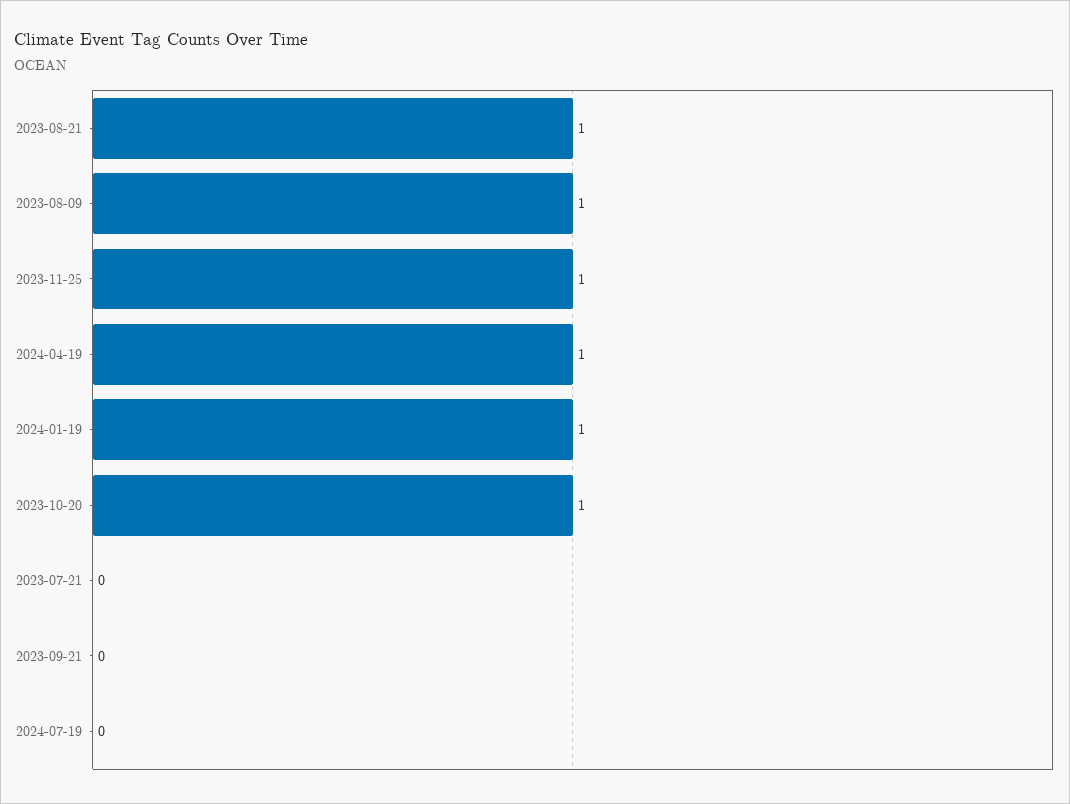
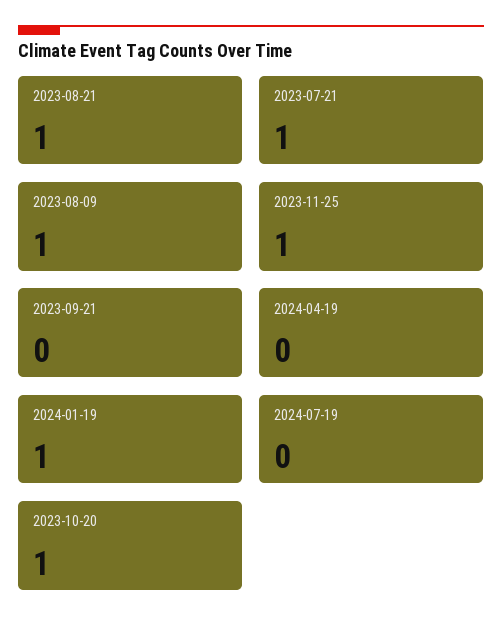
  {
    "2023-08-21": 1,
    "2023-08-09": 1,
    "2023-11-25": 1,
-   "2024-04-19": 1,
+   "2024-04-19": 0,
    "2024-01-19": 1,
    "2023-10-20": 1,
-   "2023-07-21": 0,
+   "2023-07-21": 1,
    "2023-09-21": 0,
    "2024-07-19": 0
  }

